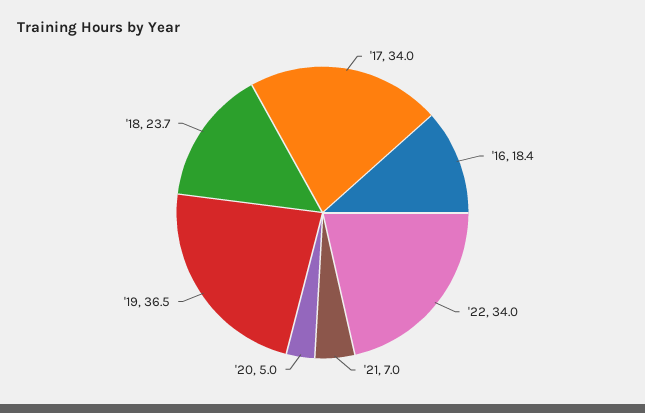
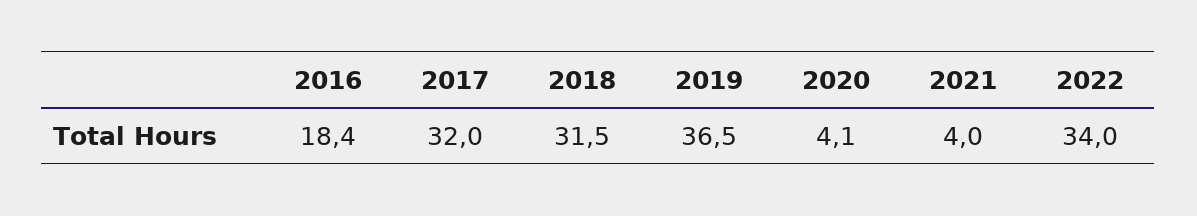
  {
-   "'17": 34,
+   "'17": 32,
    "'16": 18.4,
    "'22": 34,
-   "'21": 7,
+   "'21": 4,
-   "'20": 5,
+   "'20": 4.1,
    "'19": 36.5,
-   "'18": 23.7
+   "'18": 31.5
  }

